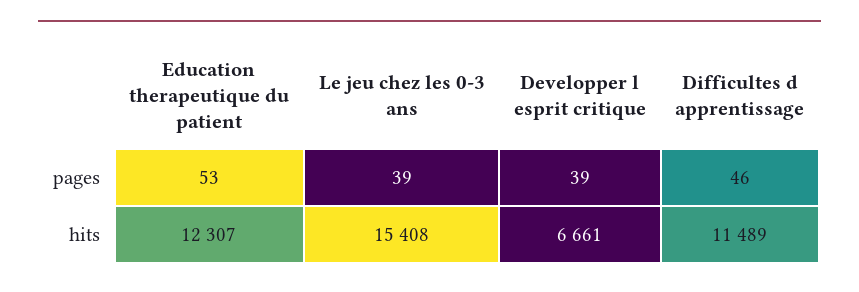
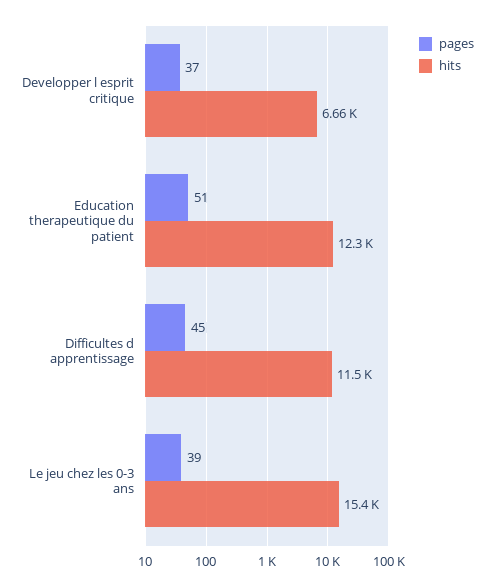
  {
    "pages": {
-     "Education therapeutique du patient": 53,
+     "Education therapeutique du patient": 51,
      "Le jeu chez les 0-3 ans": 39,
-     "Developper l esprit critique": 39,
+     "Developper l esprit critique": 37,
-     "Difficultes d apprentissage": 46
+     "Difficultes d apprentissage": 45
    },
    "hits": {
      "Education therapeutique du patient": 12307,
      "Le jeu chez les 0-3 ans": 15408,
      "Developper l esprit critique": 6661,
      "Difficultes d apprentissage": 11489
    }
  }

